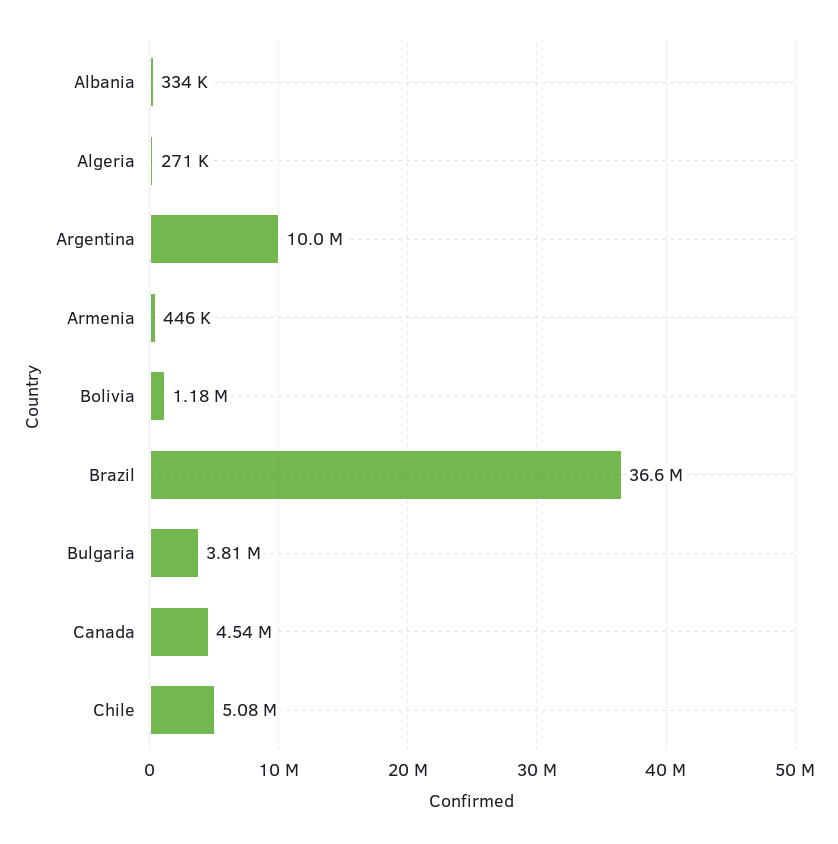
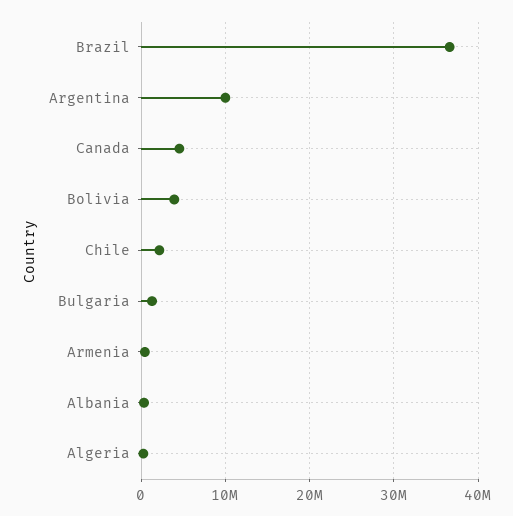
  {
    "Albania": 334000,
    "Algeria": 271000,
    "Argentina": 10000000,
    "Armenia": 446000,
-   "Bolivia": 1180000,
+   "Bolivia": 4000000,
    "Brazil": 36600000,
-   "Bulgaria": 3810000,
+   "Bulgaria": 1000000,
    "Canada": 4540000,
-   "Chile": 5080000
+   "Chile": 2000000
  }

